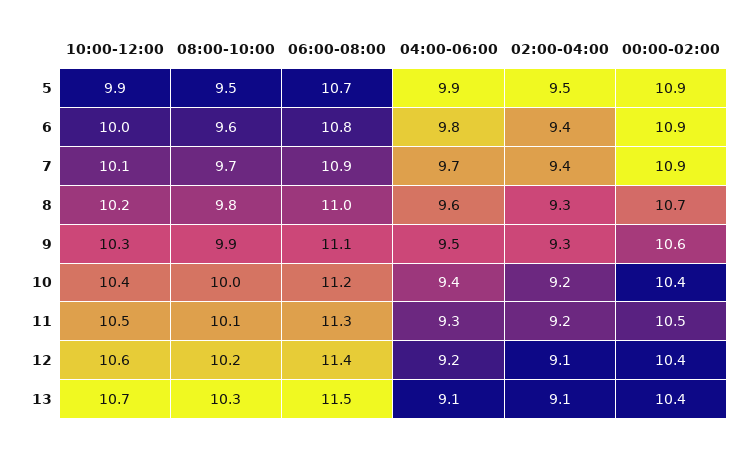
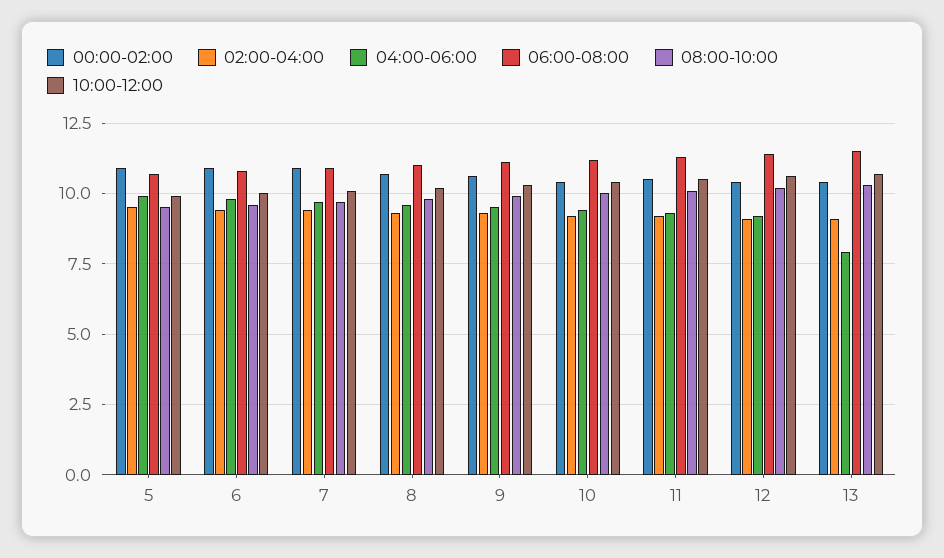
  {
    "10:00-12:00": {
      "5": 9.9,
      "6": 10,
      "7": 10.1,
      "8": 10.2,
      "9": 10.3,
      "10": 10.4,
      "11": 10.5,
      "12": 10.6,
      "13": 10.7
    },
    "08:00-10:00": {
      "5": 9.5,
      "6": 9.6,
      "7": 9.7,
      "8": 9.8,
      "9": 9.9,
      "10": 10,
      "11": 10.1,
      "12": 10.2,
      "13": 10.3
    },
    "06:00-08:00": {
      "5": 10.7,
      "6": 10.8,
      "7": 10.9,
      "8": 11,
      "9": 11.1,
      "10": 11.2,
      "11": 11.3,
      "12": 11.4,
      "13": 11.5
    },
    "04:00-06:00": {
      "5": 9.9,
      "6": 9.8,
      "7": 9.7,
      "8": 9.6,
      "9": 9.5,
      "10": 9.4,
      "11": 9.3,
      "12": 9.2,
-     "13": 9.1
+     "13": 8
    },
    "02:00-04:00": {
      "5": 9.5,
      "6": 9.4,
      "7": 9.4,
      "8": 9.3,
      "9": 9.3,
      "10": 9.2,
      "11": 9.2,
      "12": 9.1,
      "13": 9.1
    },
    "00:00-02:00": {
      "5": 10.9,
      "6": 10.9,
      "7": 10.9,
      "8": 10.7,
      "9": 10.6,
      "10": 10.4,
      "11": 10.5,
      "12": 10.4,
      "13": 10.4
    }
  }

